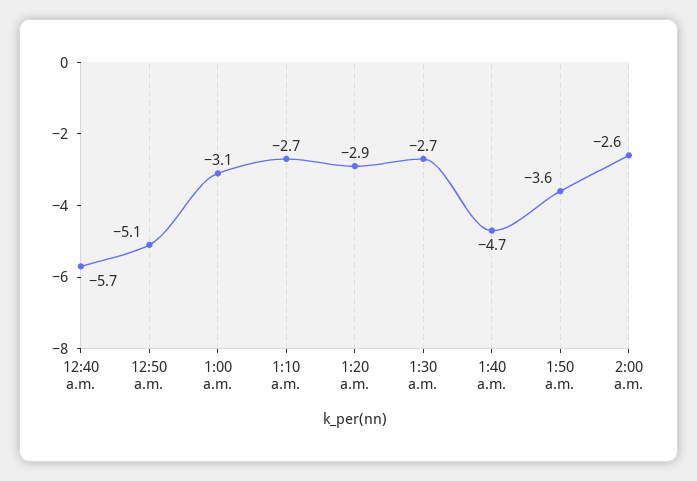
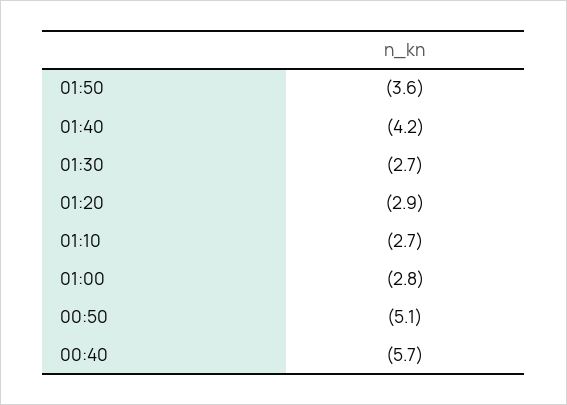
  {
    "12:40 a.m.": -5.7,
    "12:50 a.m.": -5.1,
-   "1:00 a.m.": -3.1,
+   "1:00 a.m.": -2.8,
    "1:10 a.m.": -2.7,
    "1:20 a.m.": -2.9,
    "1:30 a.m.": -2.7,
-   "1:40 a.m.": -4.7,
+   "1:40 a.m.": -4.2,
-   "1:50 a.m.": -3.6,
+   "1:50 a.m.": -3.6
-   "2:00 a.m.": -2.6
  }

